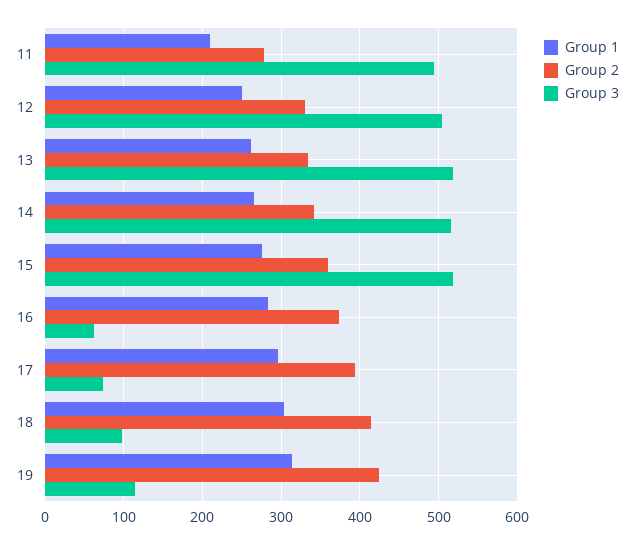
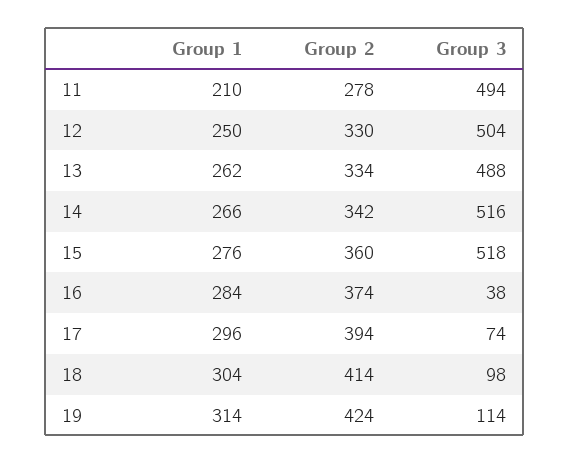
  {
    "Group 1": {
      "11": 210,
      "12": 250,
      "13": 262,
      "14": 266,
      "15": 276,
      "16": 284,
      "17": 296,
      "18": 304,
      "19": 314
    },
    "Group 2": {
      "11": 278,
      "12": 330,
      "13": 334,
      "14": 342,
      "15": 360,
      "16": 374,
      "17": 394,
      "18": 414,
      "19": 424
    },
    "Group 3": {
      "11": 494,
      "12": 504,
-     "13": 520,
+     "13": 488,
      "14": 516,
      "15": 518,
-     "16": 60,
+     "16": 38,
      "17": 74,
      "18": 98,
      "19": 114
    }
  }

